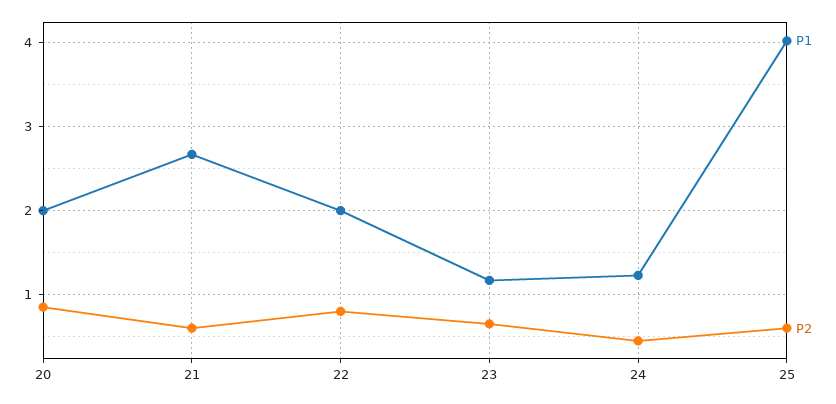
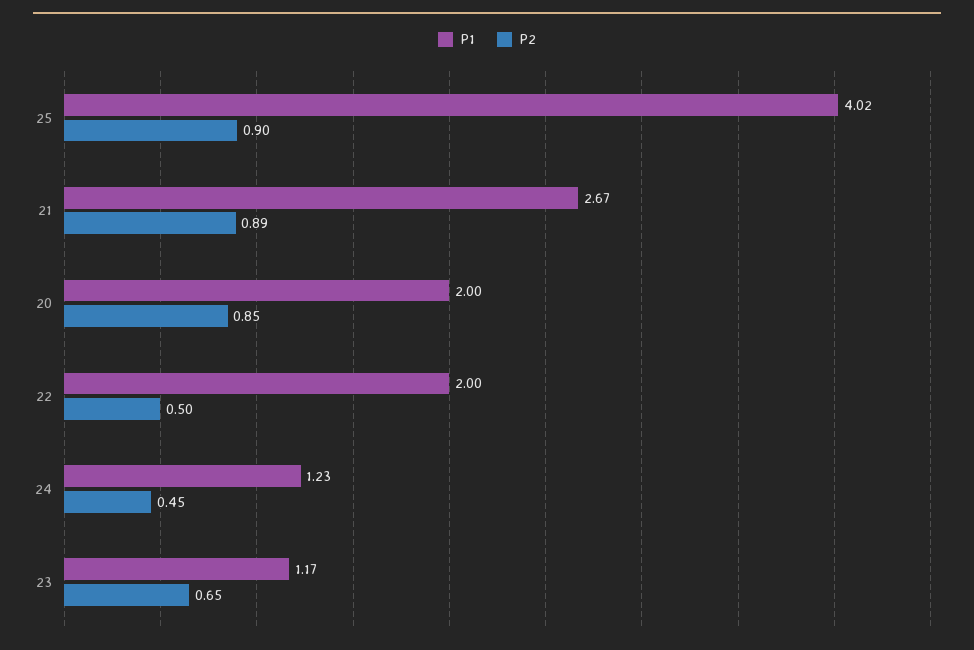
  {
    "P1": {
      "20": 2,
      "21": 2.67,
      "22": 2,
      "23": 1.17,
      "24": 1.23,
      "25": 4.02
    },
    "P2": {
      "20": 0.85,
-     "21": 0.6,
+     "21": 0.89,
-     "22": 0.8,
+     "22": 0.5,
      "23": 0.65,
      "24": 0.45,
-     "25": 0.6
+     "25": 0.9
    }
  }

